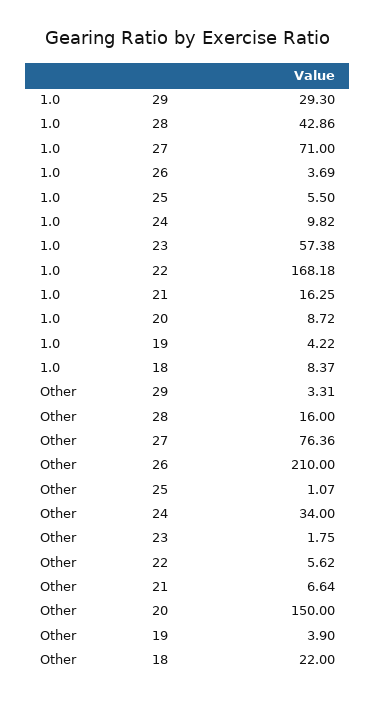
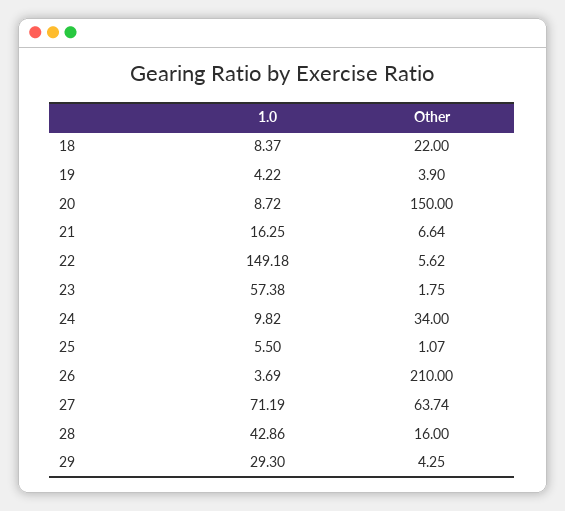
  {
    "1.0": {
      "29": 29.3,
      "28": 42.86,
-     "27": 71,
+     "27": 71.19,
      "26": 3.69,
      "25": 5.5,
      "24": 9.82,
      "23": 57.38,
-     "22": 168.18,
+     "22": 149.18,
      "21": 16.25,
      "20": 8.72,
      "19": 4.22,
      "18": 8.37
    },
    "Other": {
-     "29": 3.31,
+     "29": 4.25,
      "28": 16,
-     "27": 76.36,
+     "27": 63.74,
      "26": 210,
      "25": 1.07,
      "24": 34,
      "23": 1.75,
      "22": 5.62,
      "21": 6.64,
      "20": 150,
      "19": 3.9,
      "18": 22
    }
  }

